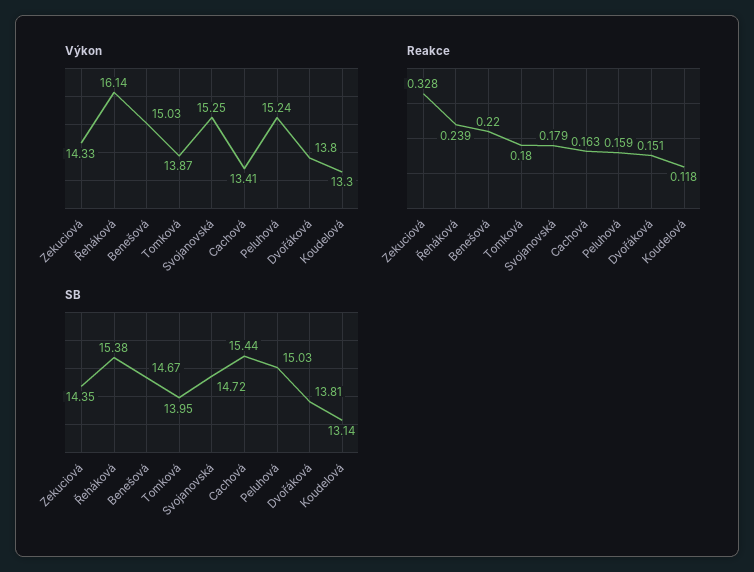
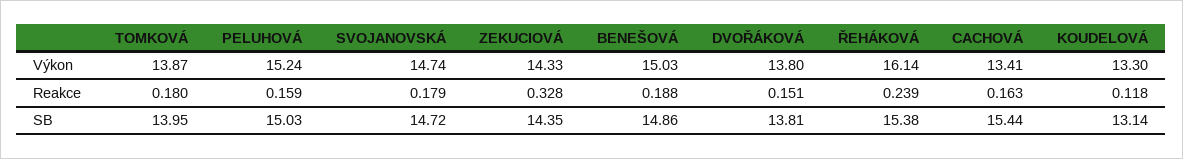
  {
    "Výkon": {
      "Zekuciová": 14.33,
      "Řeháková": 16.14,
      "Benešová": 15.03,
      "Tomková": 13.87,
-     "Svojanovská": 15.25,
+     "Svojanovská": 14.74,
      "Cachová": 13.41,
      "Peluhová": 15.24,
      "Dvořáková": 13.8,
      "Koudelová": 13.3
    },
    "Reakce": {
      "Zekuciová": 0.328,
      "Řeháková": 0.239,
-     "Benešová": 0.22,
+     "Benešová": 0.188,
      "Tomková": 0.18,
      "Svojanovská": 0.179,
      "Cachová": 0.163,
      "Peluhová": 0.159,
      "Dvořáková": 0.151,
      "Koudelová": 0.118
    },
    "SB": {
      "Zekuciová": 14.35,
      "Řeháková": 15.38,
-     "Benešová": 14.67,
+     "Benešová": 14.86,
      "Tomková": 13.95,
      "Svojanovská": 14.72,
      "Cachová": 15.44,
      "Peluhová": 15.03,
      "Dvořáková": 13.81,
      "Koudelová": 13.14
    }
  }

